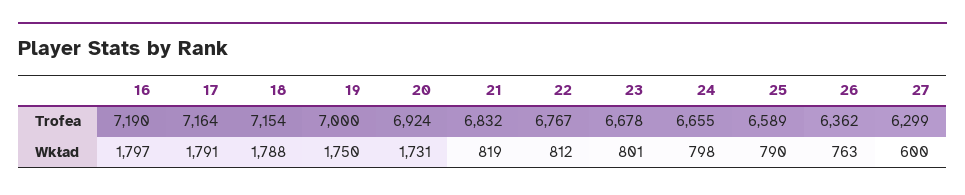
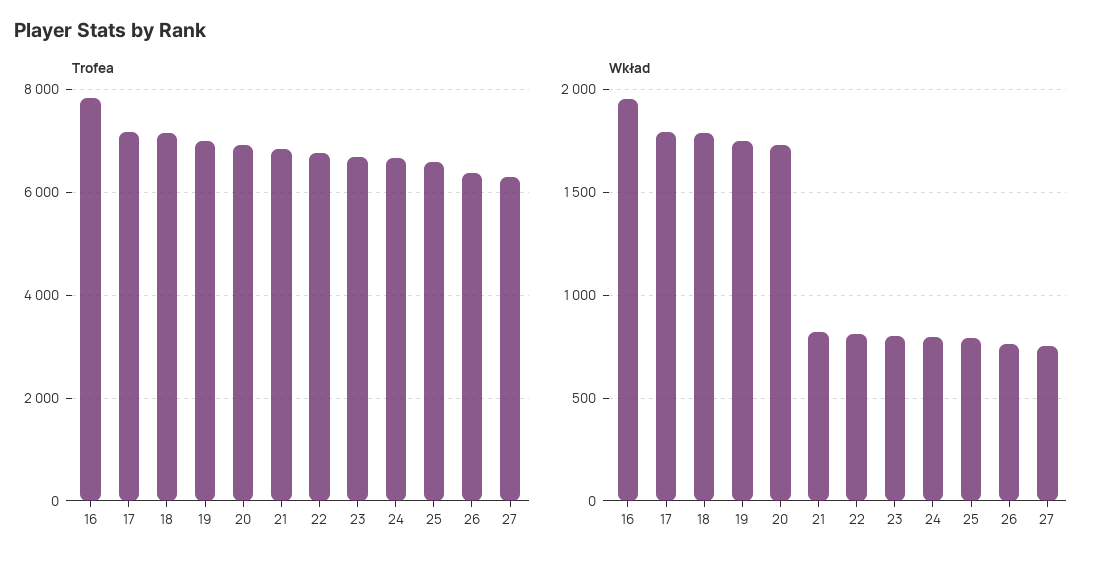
  {
    "Trofea": {
-     "16": 7190,
+     "16": 7800,
      "17": 7164,
      "18": 7154,
      "19": 7000,
      "20": 6924,
      "21": 6832,
      "22": 6767,
      "23": 6678,
      "24": 6655,
      "25": 6589,
      "26": 6362,
      "27": 6299
    },
    "Wkład": {
-     "16": 1797,
+     "16": 1950,
      "17": 1791,
      "18": 1788,
      "19": 1750,
      "20": 1731,
      "21": 819,
      "22": 812,
      "23": 801,
      "24": 798,
      "25": 790,
      "26": 763,
-     "27": 600
+     "27": 750
    }
  }

